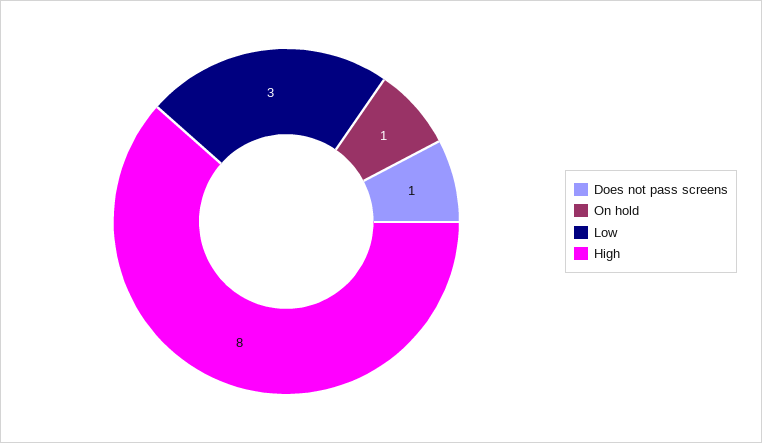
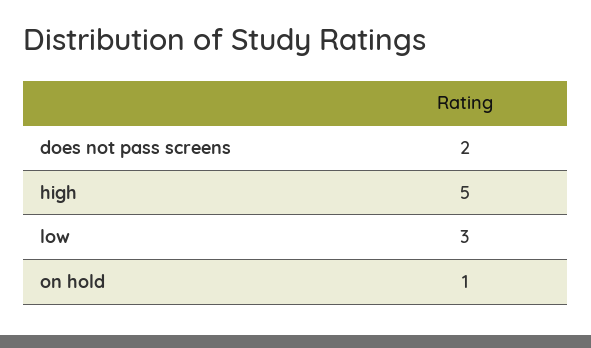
  {
-   "Does not pass screens": 1,
+   "Does not pass screens": 2,
    "On hold": 1,
    "Low": 3,
-   "High": 8
+   "High": 5
  }

